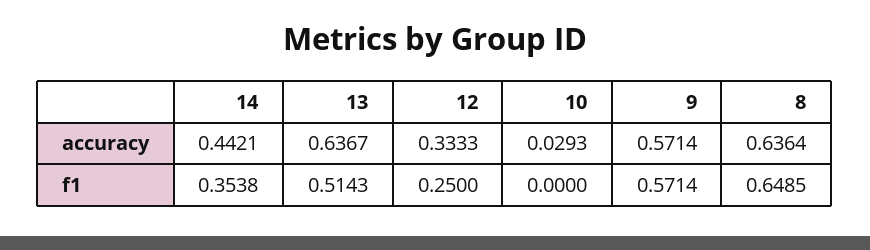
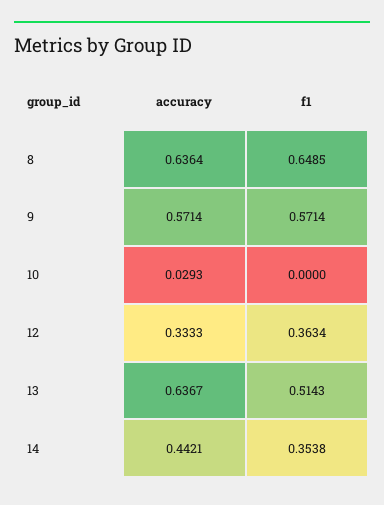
  {
    "14": {
      "accuracy": 0.4421,
      "f1": 0.3538
    },
    "13": {
      "accuracy": 0.6367,
      "f1": 0.5143
    },
    "12": {
      "accuracy": 0.3333,
-     "f1": 0.25
+     "f1": 0.3634
    },
    "10": {
      "accuracy": 0.0293,
      "f1": 0
    },
    "9": {
      "accuracy": 0.5714,
      "f1": 0.5714
    },
    "8": {
      "accuracy": 0.6364,
      "f1": 0.6485
    }
  }

